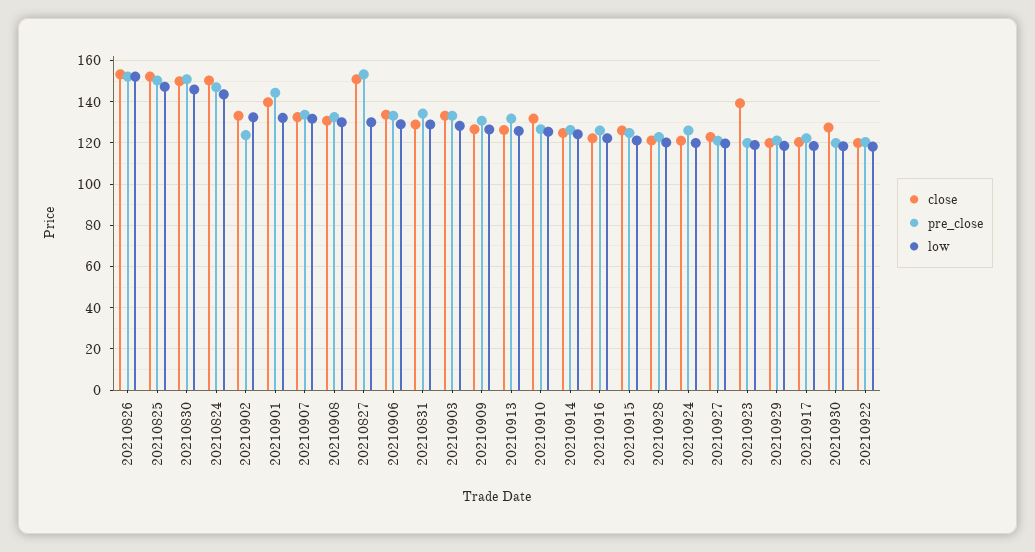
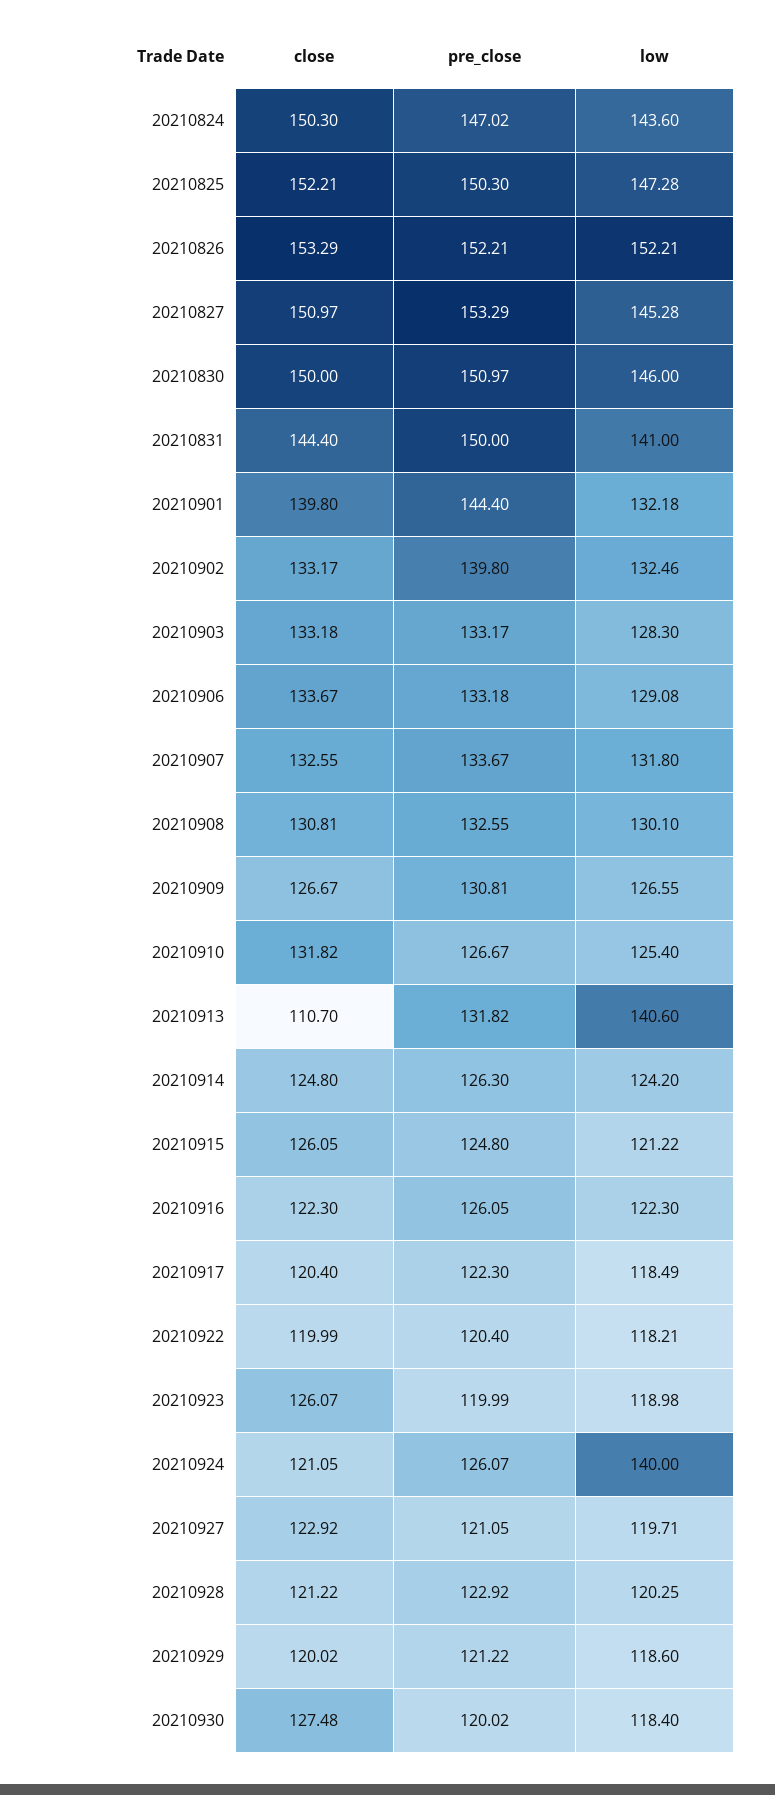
  {
    "close": {
      "20210826": 153.29,
      "20210825": 152.21,
      "20210830": 150,
      "20210824": 150.3,
      "20210902": 133.17,
      "20210901": 139.8,
      "20210907": 132.55,
      "20210908": 130.81,
      "20210827": 150.97,
      "20210906": 133.67,
-     "20210831": 130,
+     "20210831": 144.4,
      "20210903": 133.18,
      "20210909": 126.67,
-     "20210913": 125,
+     "20210913": 110.7,
      "20210910": 131.82,
      "20210914": 124.8,
      "20210916": 122.3,
      "20210915": 126.05,
      "20210928": 121.22,
      "20210924": 121.05,
      "20210927": 122.92,
-     "20210923": 140,
+     "20210923": 126.07,
      "20210929": 120.02,
      "20210917": 120.4,
      "20210930": 127.48,
      "20210922": 119.99
    },
    "pre_close": {
      "20210826": 152.21,
      "20210825": 150.3,
      "20210830": 150.97,
      "20210824": 147.02,
-     "20210902": 125,
+     "20210902": 139.8,
      "20210901": 144.4,
      "20210907": 133.67,
      "20210908": 132.55,
      "20210827": 153.29,
      "20210906": 133.18,
-     "20210831": 135,
+     "20210831": 150,
      "20210903": 133.17,
      "20210909": 130.81,
      "20210913": 131.82,
      "20210910": 126.67,
      "20210914": 126.3,
      "20210916": 126.05,
      "20210915": 124.8,
      "20210928": 122.92,
      "20210924": 126.07,
      "20210927": 121.05,
      "20210923": 119.99,
      "20210929": 121.22,
      "20210917": 122.3,
      "20210930": 120.02,
      "20210922": 120.4
    },
    "low": {
      "20210826": 152.21,
      "20210825": 147.28,
      "20210830": 146,
      "20210824": 143.6,
      "20210902": 132.46,
      "20210901": 132.18,
      "20210907": 131.8,
      "20210908": 130.1,
-     "20210827": 130,
+     "20210827": 145.28,
      "20210906": 129.08,
-     "20210831": 130,
+     "20210831": 141,
      "20210903": 128.3,
      "20210909": 126.55,
-     "20210913": 125,
+     "20210913": 140.6,
      "20210910": 125.4,
      "20210914": 124.2,
      "20210916": 122.3,
      "20210915": 121.22,
      "20210928": 120.25,
-     "20210924": 120,
+     "20210924": 140,
      "20210927": 119.71,
      "20210923": 118.98,
      "20210929": 118.6,
      "20210917": 118.49,
      "20210930": 118.4,
      "20210922": 118.21
    }
  }

